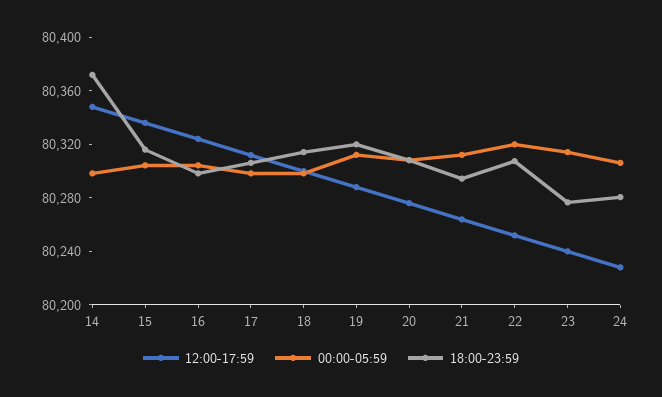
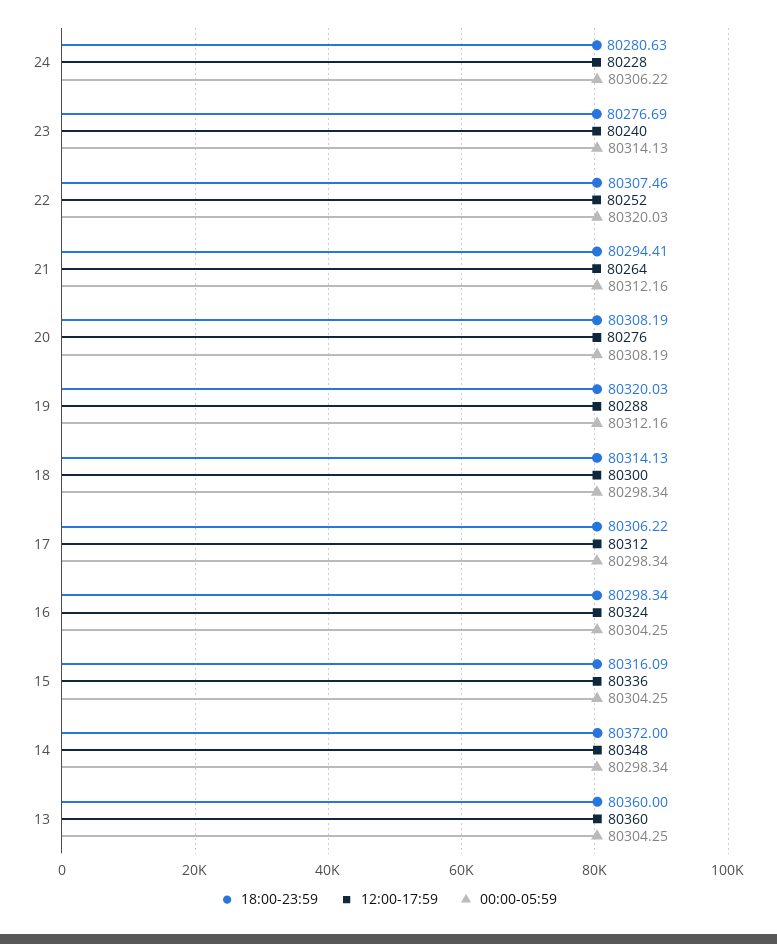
  {
    "12:00-17:59": {
      "14": 80348,
      "15": 80336,
      "16": 80324,
      "17": 80312,
      "18": 80300,
      "19": 80288,
      "20": 80276,
      "21": 80264,
      "22": 80252,
      "23": 80240,
-     "24": 80228
+     "24": 80228,
+     "13": 80360
    },
    "00:00-05:59": {
      "14": 80298.34,
      "15": 80304.25,
      "16": 80304.25,
      "17": 80298.34,
      "18": 80298.34,
      "19": 80312.16,
      "20": 80308.19,
      "21": 80312.16,
      "22": 80320.03,
      "23": 80314.13,
-     "24": 80306.22
+     "24": 80306.22,
+     "13": 80304.25
    },
    "18:00-23:59": {
      "14": 80372,
      "15": 80316.09,
      "16": 80298.34,
      "17": 80306.22,
      "18": 80314.13,
      "19": 80320.03,
      "20": 80308.19,
      "21": 80294.41,
      "22": 80307.46,
      "23": 80276.69,
-     "24": 80280.63
+     "24": 80280.63,
+     "13": 80360
    }
  }

